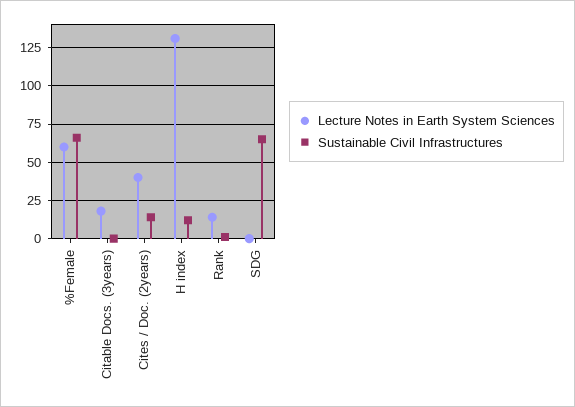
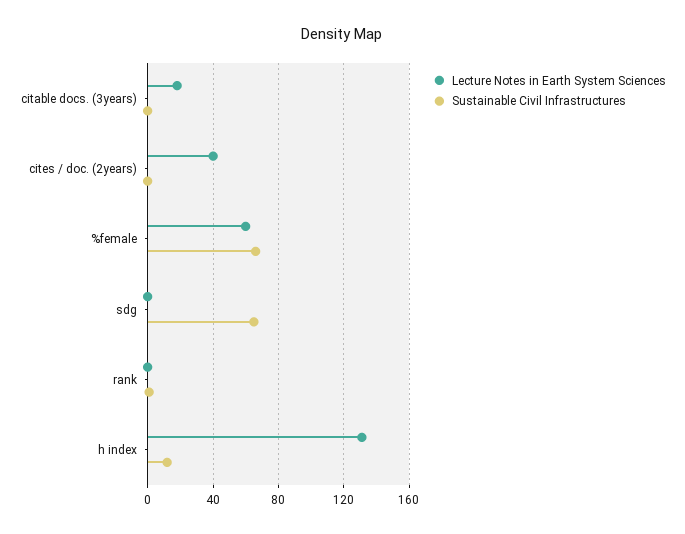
  {
    "Lecture Notes in Earth System Sciences": {
      "%Female": 60,
      "Citable Docs. (3years)": 20,
      "Cites / Doc. (2years)": 40,
      "H index": 130,
-     "Rank": 15,
+     "Rank": 0,
      "SDG": 0
    },
    "Sustainable Civil Infrastructures": {
      "%Female": 65,
      "Citable Docs. (3years)": 0,
-     "Cites / Doc. (2years)": 15,
+     "Cites / Doc. (2years)": 0,
      "H index": 10,
      "Rank": 0,
      "SDG": 65
    }
  }

